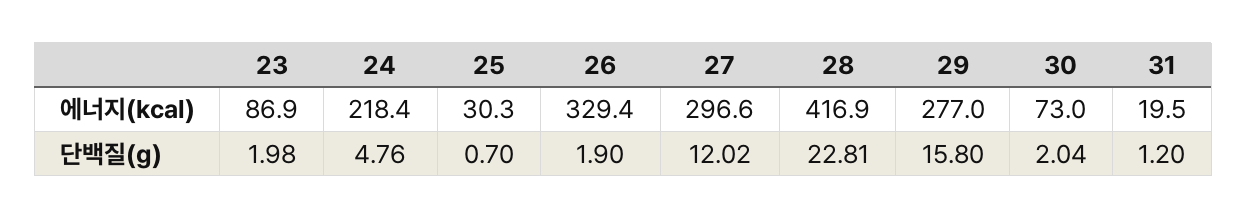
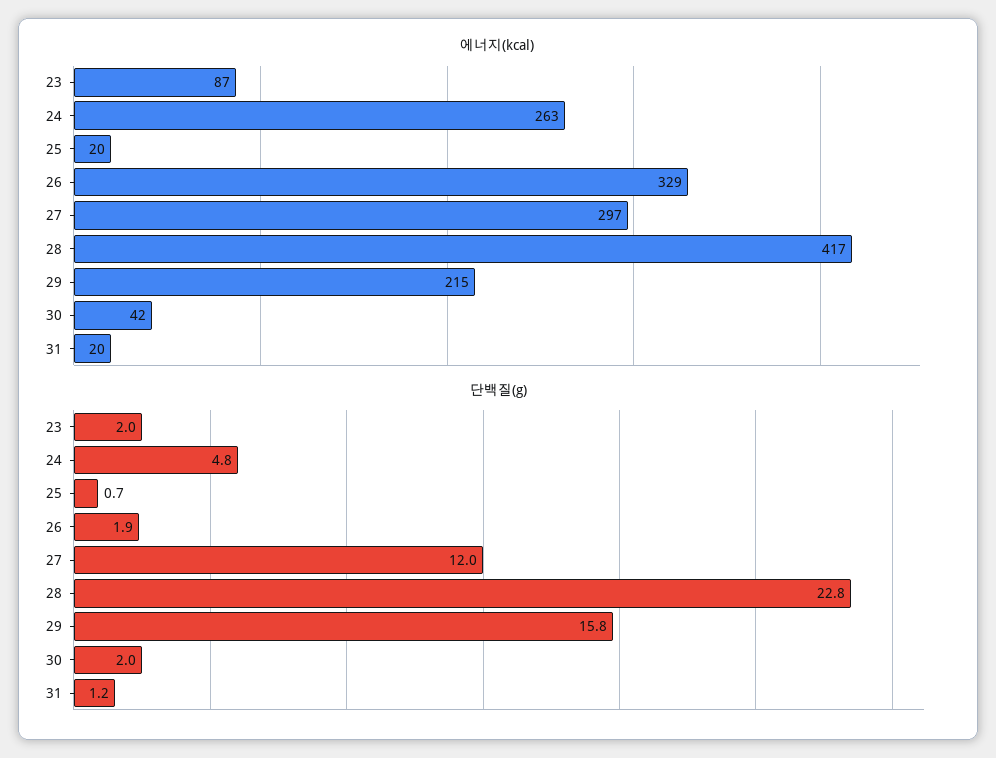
  {
    "에너지(kcal)": {
      "23": 86.9,
-     "24": 218.4,
+     "24": 263,
-     "25": 30.3,
+     "25": 20,
      "26": 329.4,
      "27": 296.6,
      "28": 416.9,
-     "29": 277,
+     "29": 215,
-     "30": 73,
+     "30": 42,
      "31": 19.5
    },
    "단백질(g)": {
      "23": 1.98,
      "24": 4.76,
      "25": 0.7,
      "26": 1.9,
      "27": 12.02,
      "28": 22.81,
      "29": 15.8,
      "30": 2.04,
      "31": 1.2
    }
  }

